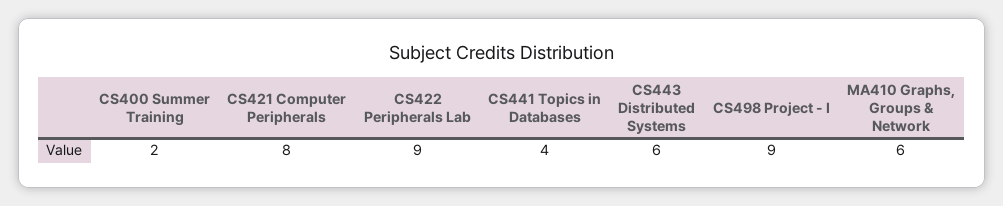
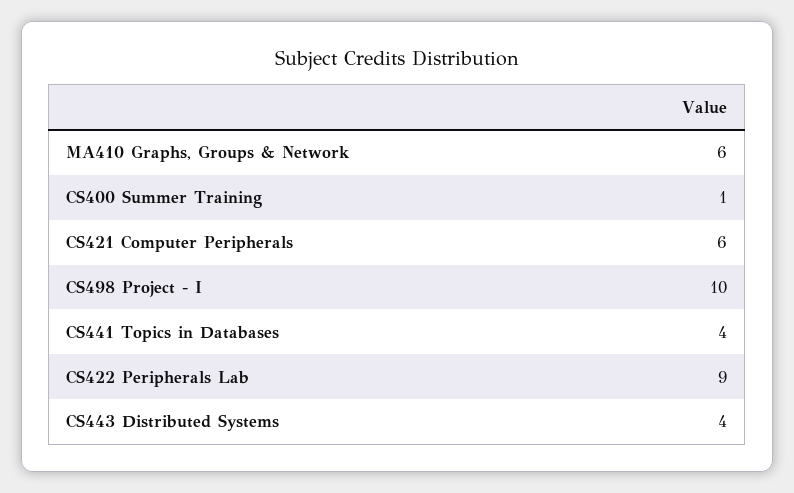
  {
-   "CS400 Summer Training": 2,
+   "CS400 Summer Training": 1,
-   "CS421 Computer Peripherals": 8,
+   "CS421 Computer Peripherals": 6,
    "CS422 Peripherals Lab": 9,
    "CS441 Topics in Databases": 4,
-   "CS443 Distributed Systems": 6,
+   "CS443 Distributed Systems": 4,
-   "CS498 Project - I": 9,
+   "CS498 Project - I": 10,
    "MA410 Graphs, Groups & Network": 6
  }

